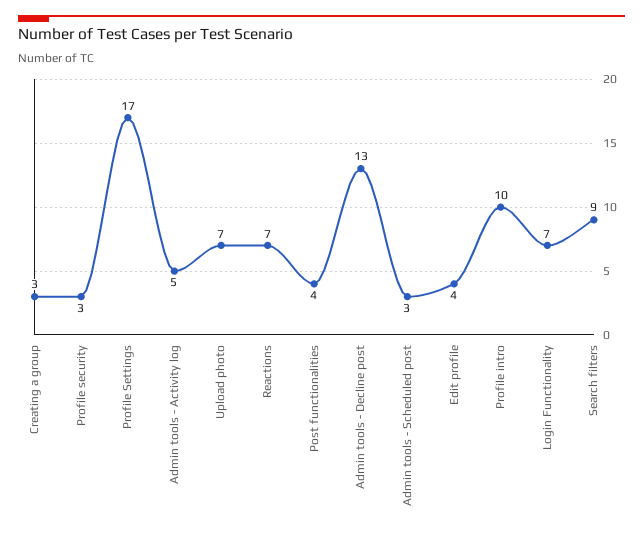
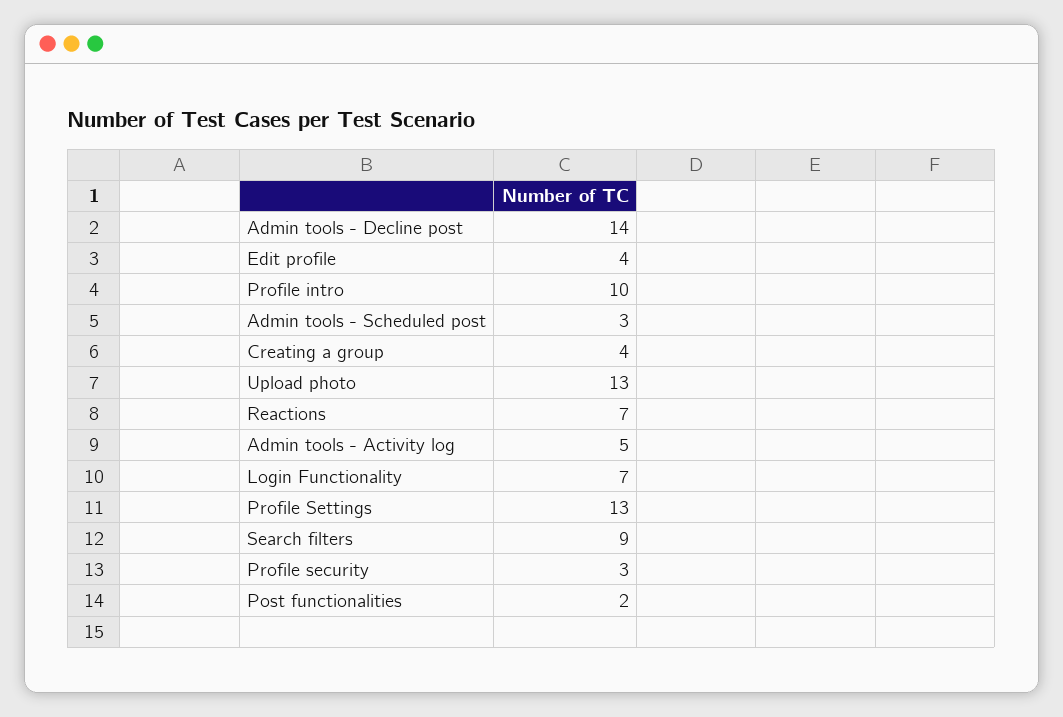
  {
-   "Creating a group": 3,
+   "Creating a group": 4,
    "Profile security": 3,
-   "Profile Settings": 17,
+   "Profile Settings": 13,
    "Admin tools - Activity log": 5,
-   "Upload photo": 7,
+   "Upload photo": 13,
    "Reactions": 7,
-   "Post functionalities": 4,
+   "Post functionalities": 2,
-   "Admin tools - Decline post": 13,
+   "Admin tools - Decline post": 14,
    "Admin tools - Scheduled post": 3,
    "Edit profile": 4,
    "Profile intro": 10,
    "Login Functionality": 7,
    "Search filters": 9
  }

